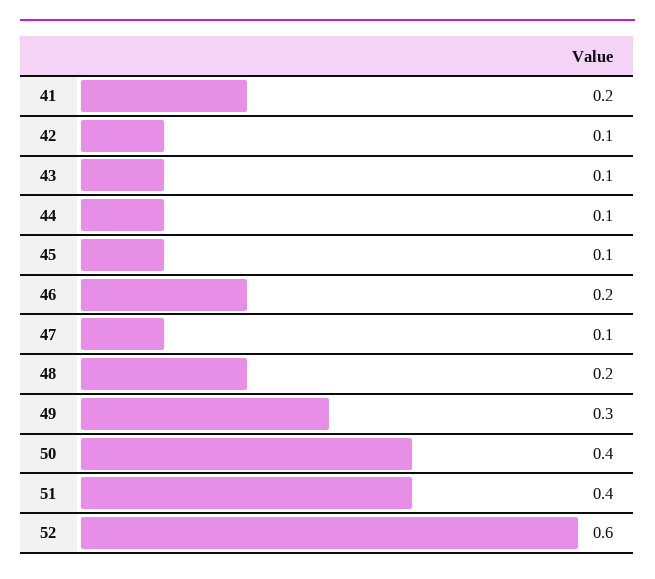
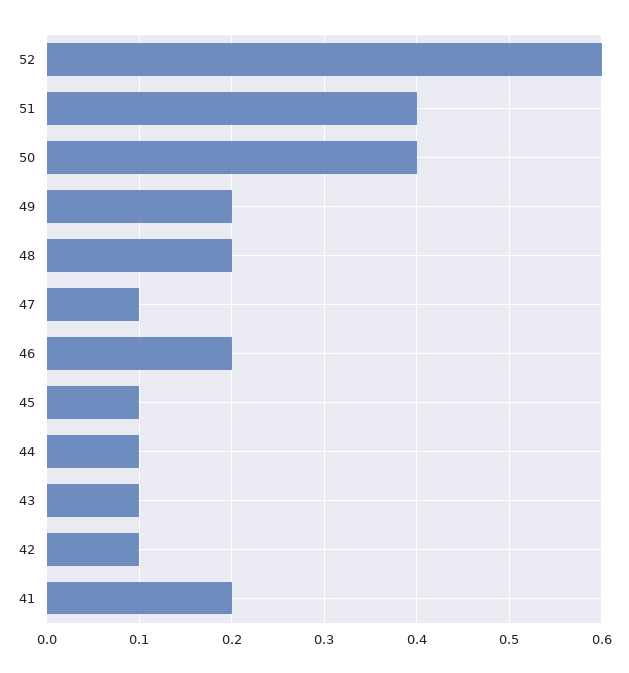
  {
    "41": 0.2,
    "42": 0.1,
    "43": 0.1,
    "44": 0.1,
    "45": 0.1,
    "46": 0.2,
    "47": 0.1,
    "48": 0.2,
-   "49": 0.3,
+   "49": 0.2,
    "50": 0.4,
    "51": 0.4,
    "52": 0.6
  }

